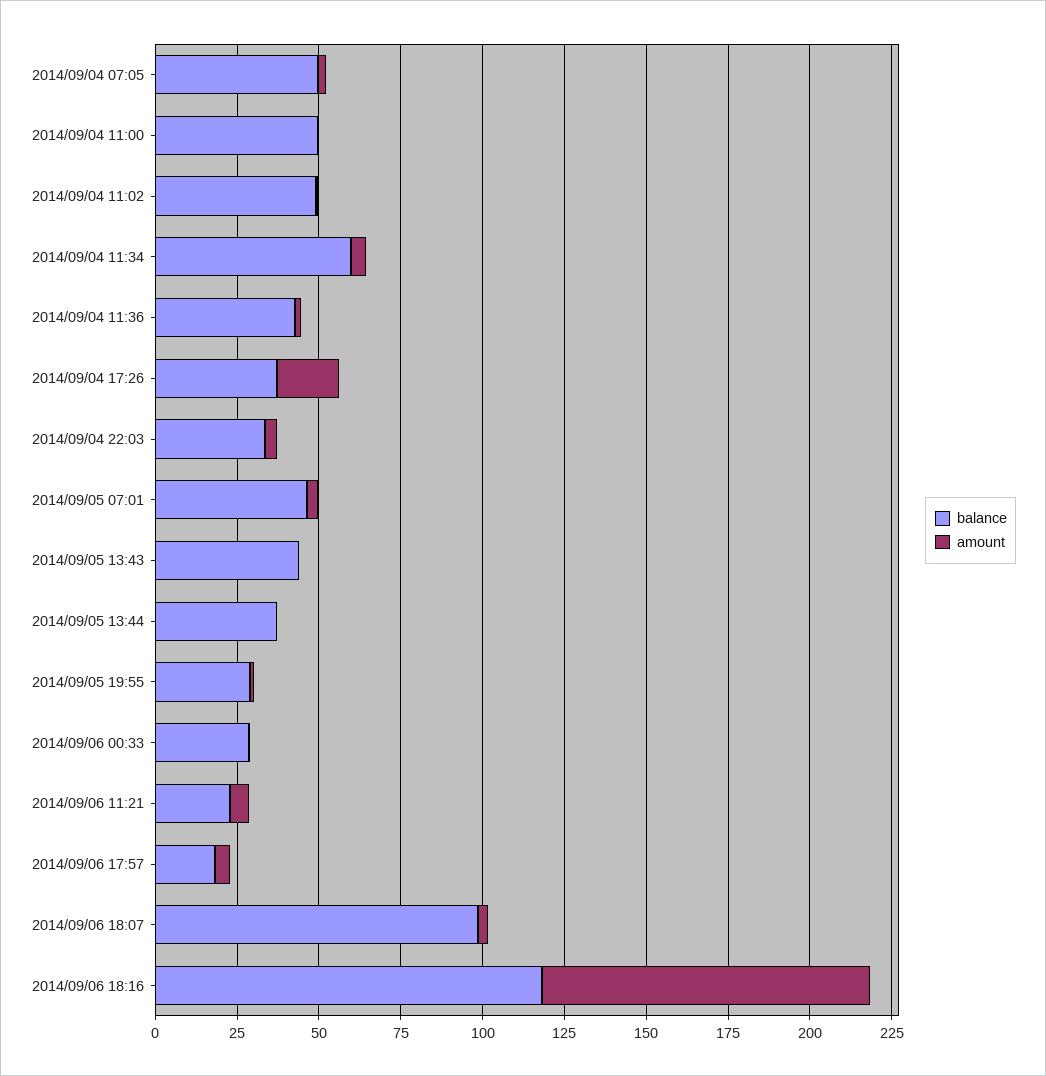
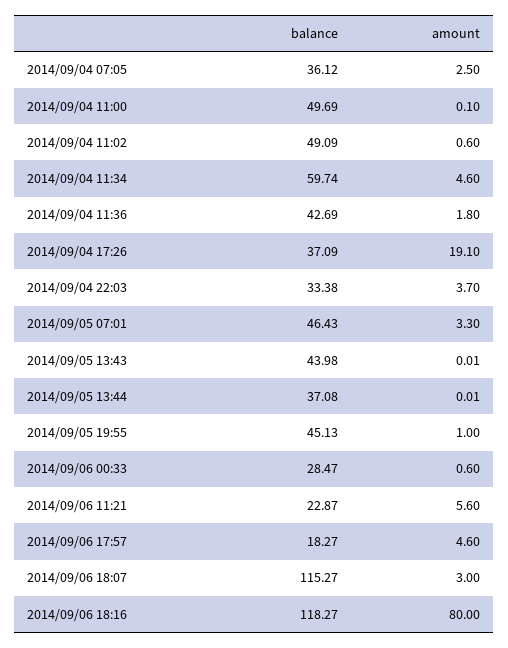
  {
    "balance": {
-     "2014/09/04 07:05": 50,
+     "2014/09/04 07:05": 36.12,
      "2014/09/04 11:00": 49.69,
      "2014/09/04 11:02": 49.09,
      "2014/09/04 11:34": 59.74,
      "2014/09/04 11:36": 42.69,
      "2014/09/04 17:26": 37.09,
      "2014/09/04 22:03": 33.38,
      "2014/09/05 07:01": 46.43,
      "2014/09/05 13:43": 43.98,
      "2014/09/05 13:44": 37.08,
-     "2014/09/05 19:55": 30,
+     "2014/09/05 19:55": 45.13,
      "2014/09/06 00:33": 28.47,
      "2014/09/06 11:21": 22.87,
      "2014/09/06 17:57": 18.27,
-     "2014/09/06 18:07": 100,
+     "2014/09/06 18:07": 115.27,
      "2014/09/06 18:16": 118.27
    },
    "amount": {
      "2014/09/04 07:05": 2.5,
      "2014/09/04 11:00": 0.1,
      "2014/09/04 11:02": 0.6,
      "2014/09/04 11:34": 4.6,
      "2014/09/04 11:36": 1.8,
      "2014/09/04 17:26": 19.1,
      "2014/09/04 22:03": 3.7,
      "2014/09/05 07:01": 3.3,
      "2014/09/05 13:43": 0.01,
      "2014/09/05 13:44": 0.01,
      "2014/09/05 19:55": 1,
      "2014/09/06 00:33": 0.6,
      "2014/09/06 11:21": 5.6,
      "2014/09/06 17:57": 4.6,
      "2014/09/06 18:07": 3,
-     "2014/09/06 18:16": 100
+     "2014/09/06 18:16": 80
    }
  }

